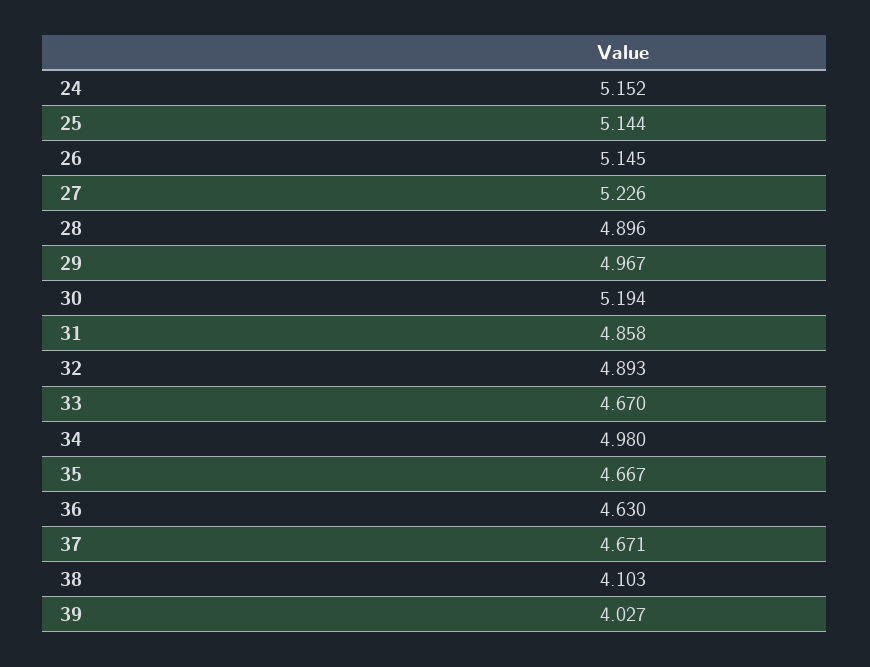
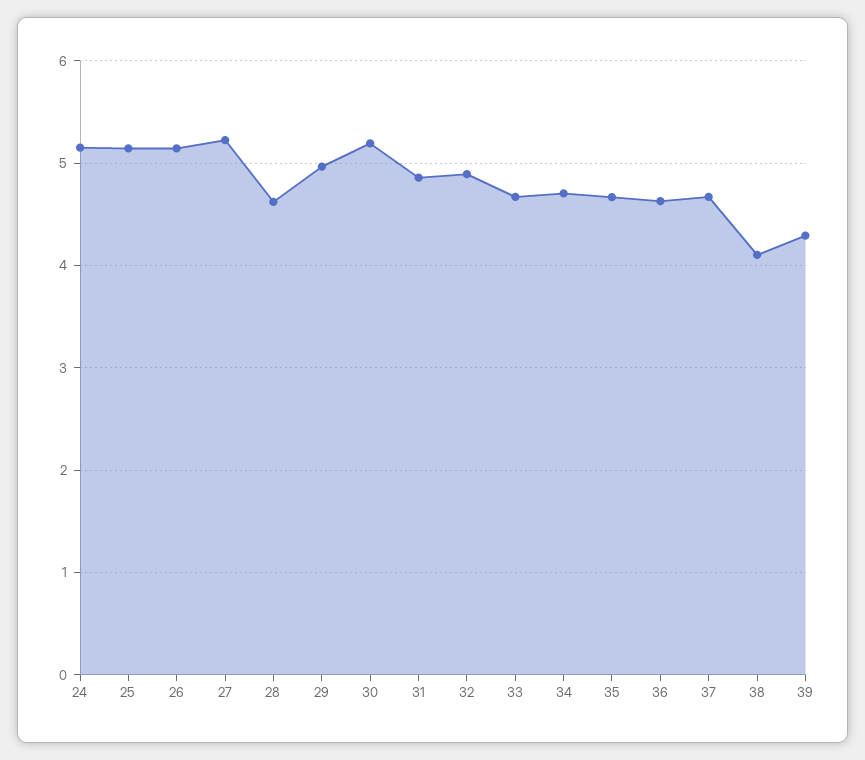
  {
    "24": 5.152,
    "25": 5.144,
    "26": 5.145,
    "27": 5.226,
-   "28": 4.896,
+   "28": 4.6,
    "29": 4.967,
    "30": 5.194,
    "31": 4.858,
    "32": 4.893,
    "33": 4.67,
-   "34": 4.98,
+   "34": 4.7,
    "35": 4.667,
    "36": 4.63,
    "37": 4.671,
    "38": 4.103,
-   "39": 4.027
+   "39": 4.3
  }

